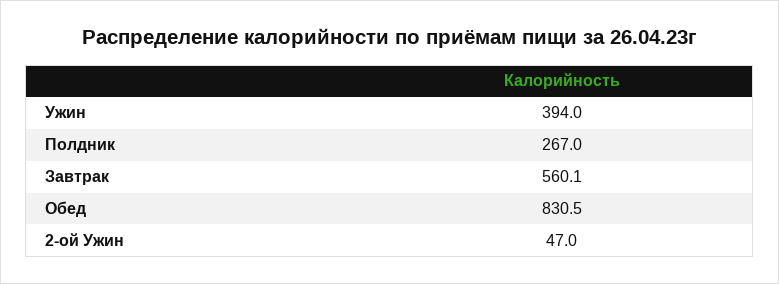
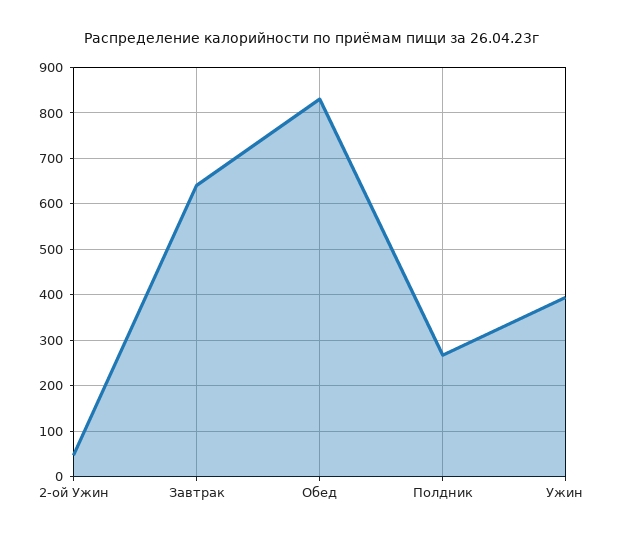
  {
    "Ужин": 394,
    "Полдник": 267,
-   "Завтрак": 560.1,
+   "Завтрак": 640,
    "Обед": 830.5,
    "2-ой Ужин": 47
  }

